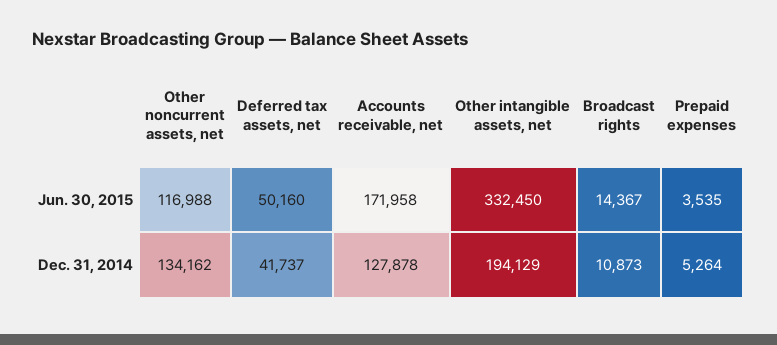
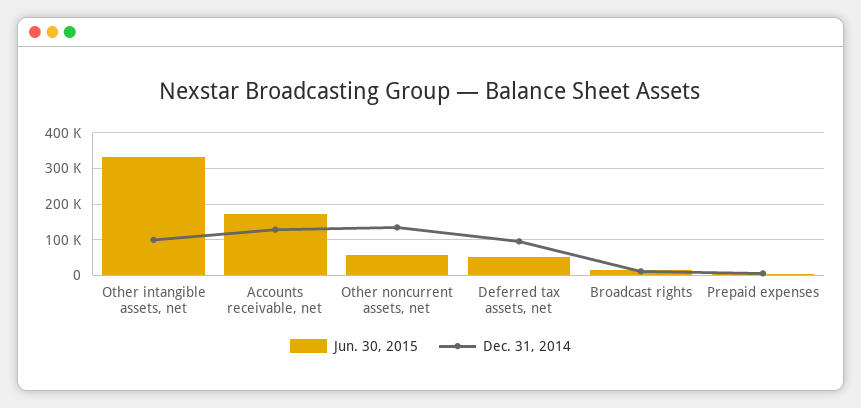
  {
    "Jun. 30, 2015": {
-     "Other noncurrent assets, net": 116988,
+     "Other noncurrent assets, net": 60000,
      "Deferred tax assets, net": 50160,
      "Accounts receivable, net": 171958,
      "Other intangible assets, net": 332450,
      "Broadcast rights": 14367,
      "Prepaid expenses": 3535
    },
    "Dec. 31, 2014": {
      "Other noncurrent assets, net": 134162,
-     "Deferred tax assets, net": 41737,
+     "Deferred tax assets, net": 100000,
      "Accounts receivable, net": 127878,
-     "Other intangible assets, net": 194129,
+     "Other intangible assets, net": 100000,
      "Broadcast rights": 10873,
      "Prepaid expenses": 5264
    }
  }

